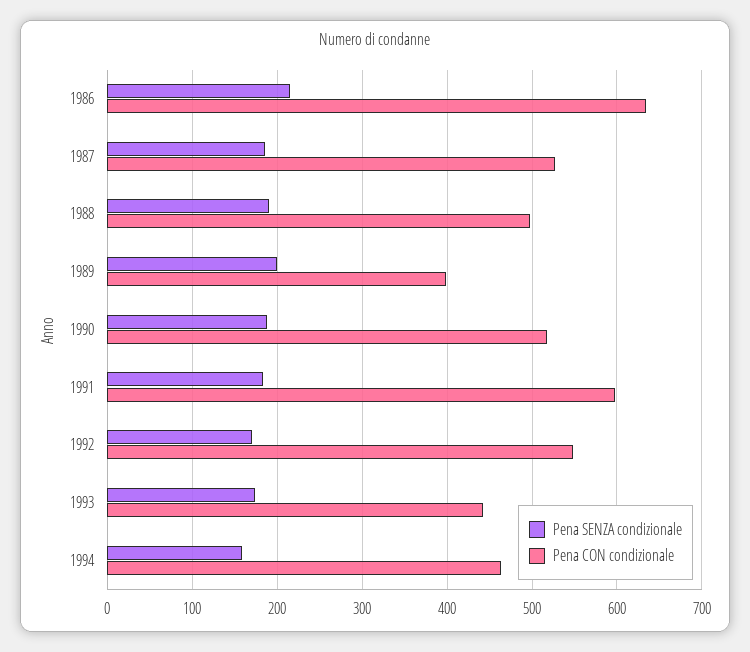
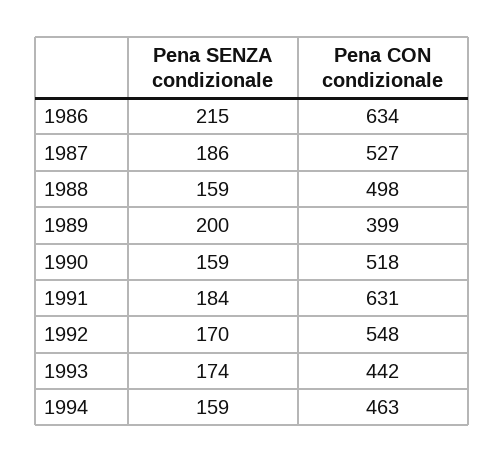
  {
    "Pena SENZA condizionale": {
      "1986": 215,
      "1987": 186,
-     "1988": 190,
+     "1988": 159,
      "1989": 200,
-     "1990": 190,
+     "1990": 159,
      "1991": 184,
      "1992": 170,
      "1993": 174,
      "1994": 159
    },
    "Pena CON condizionale": {
      "1986": 634,
      "1987": 527,
      "1988": 498,
      "1989": 399,
      "1990": 518,
-     "1991": 600,
+     "1991": 631,
      "1992": 548,
      "1993": 442,
      "1994": 463
    }
  }

